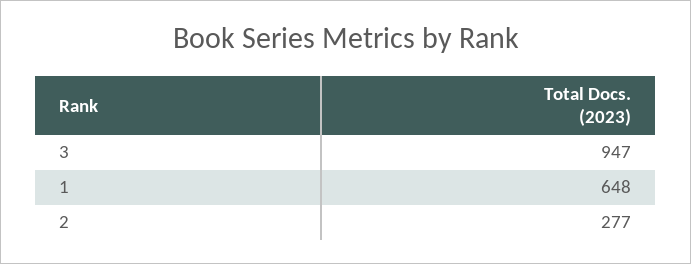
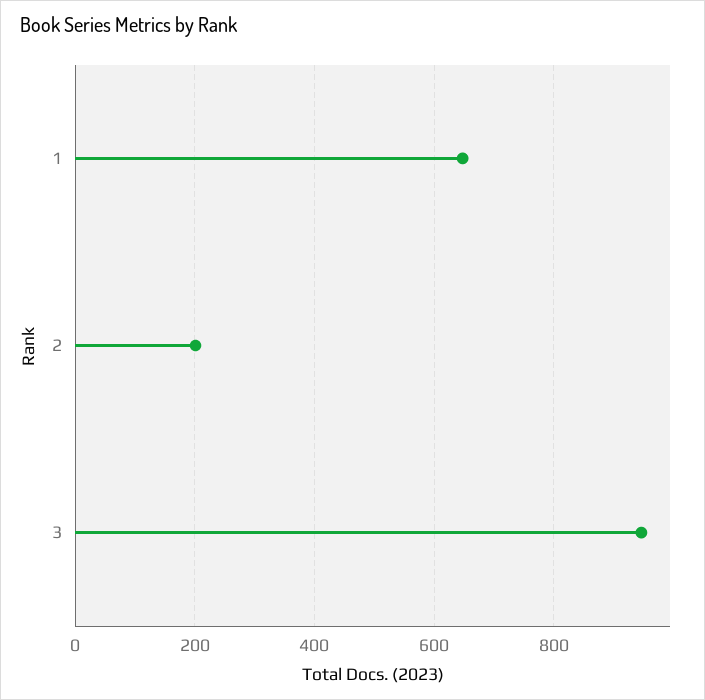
  {
    "3": 947,
    "1": 648,
-   "2": 277
+   "2": 200
  }

